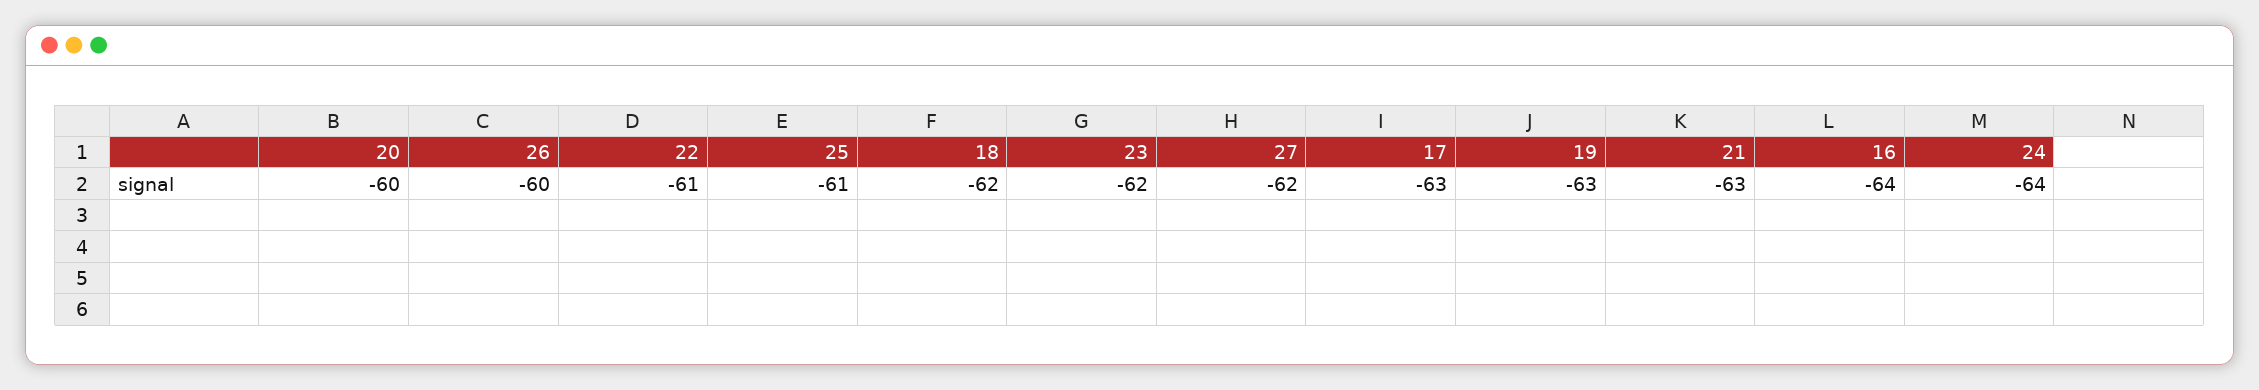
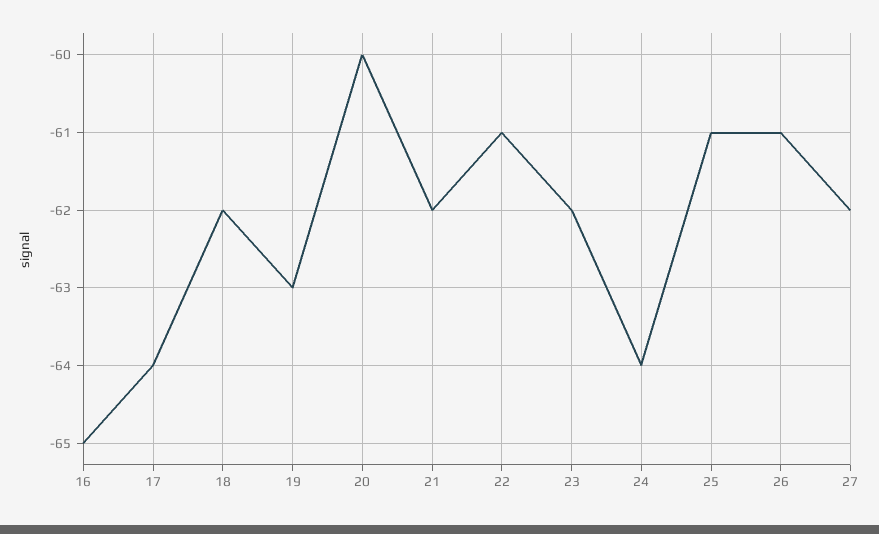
  {
    "20": -60,
-   "26": -60,
+   "26": -61,
    "22": -61,
    "25": -61,
    "18": -62,
    "23": -62,
    "27": -62,
-   "17": -63,
+   "17": -64,
    "19": -63,
-   "21": -63,
+   "21": -62,
-   "16": -64,
+   "16": -65,
    "24": -64
  }

